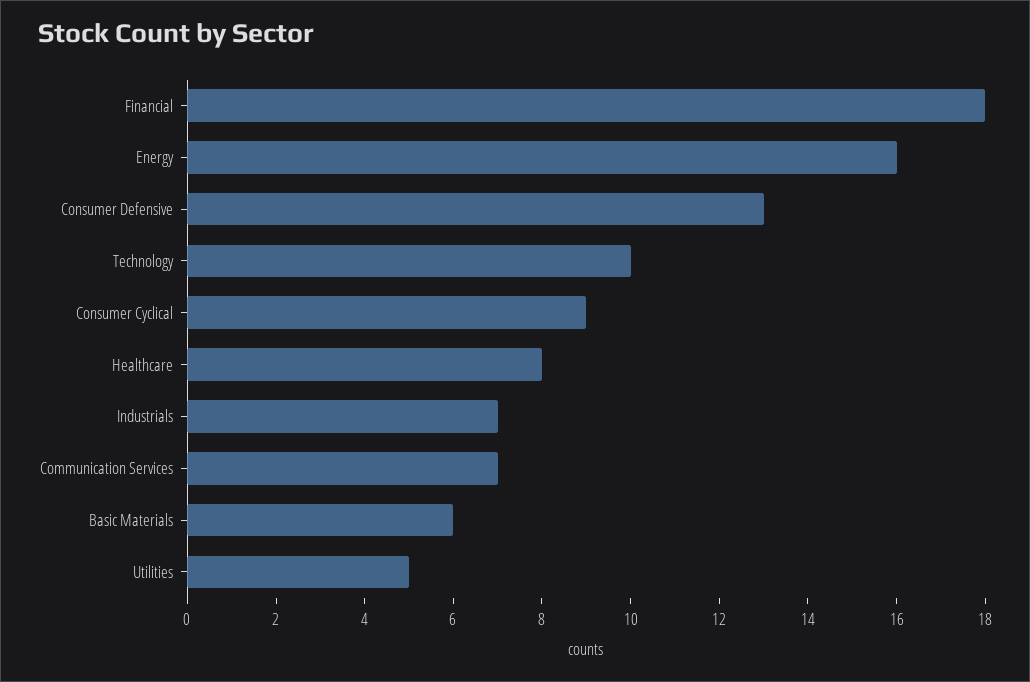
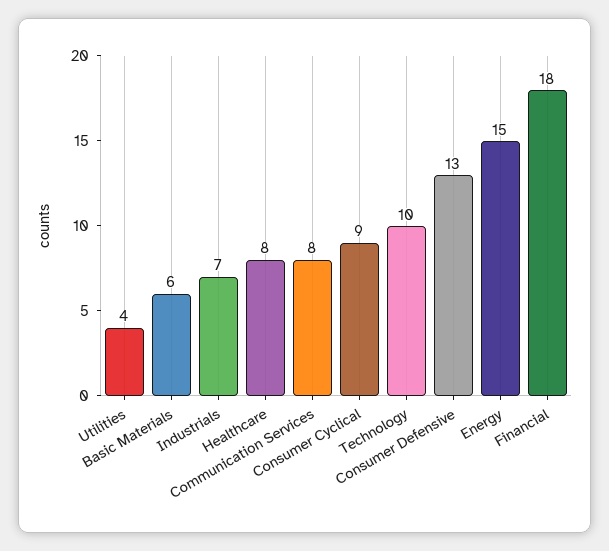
  {
    "Financial": 18,
-   "Energy": 16,
+   "Energy": 15,
    "Consumer Defensive": 13,
    "Technology": 10,
    "Consumer Cyclical": 9,
    "Healthcare": 8,
    "Industrials": 7,
-   "Communication Services": 7,
+   "Communication Services": 8,
    "Basic Materials": 6,
-   "Utilities": 5
+   "Utilities": 4
  }

